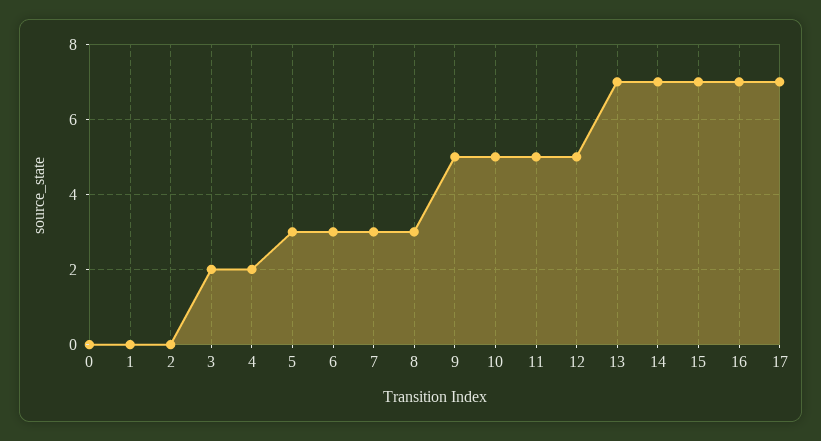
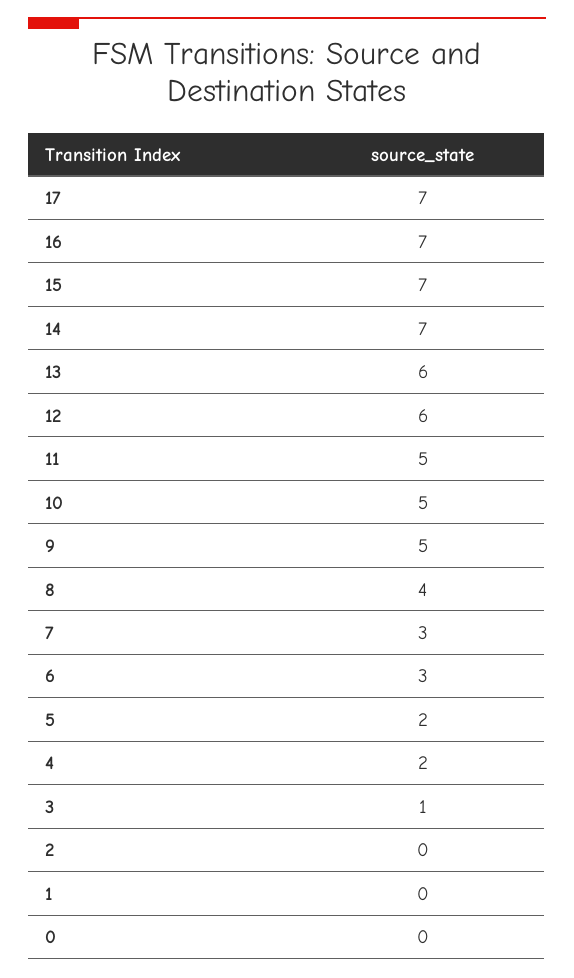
  {
    "0": 0,
    "1": 0,
    "2": 0,
-   "3": 2,
+   "3": 1,
    "4": 2,
-   "5": 3,
+   "5": 2,
    "6": 3,
    "7": 3,
-   "8": 3,
+   "8": 4,
    "9": 5,
    "10": 5,
    "11": 5,
-   "12": 5,
+   "12": 6,
-   "13": 7,
+   "13": 6,
    "14": 7,
    "15": 7,
    "16": 7,
    "17": 7
  }

